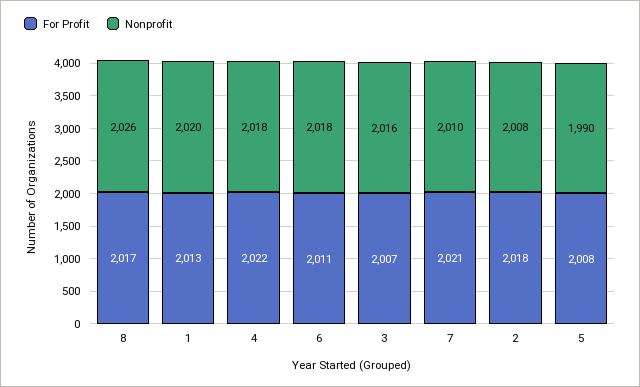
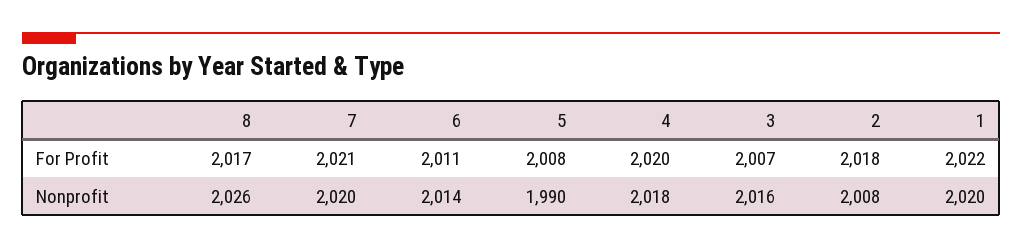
  {
    "For Profit": {
      "8": 2017,
-     "1": 2013,
+     "1": 2022,
-     "4": 2022,
+     "4": 2020,
      "6": 2011,
      "3": 2007,
      "7": 2021,
      "2": 2018,
      "5": 2008
    },
    "Nonprofit": {
      "8": 2026,
      "1": 2020,
      "4": 2018,
-     "6": 2018,
+     "6": 2014,
      "3": 2016,
-     "7": 2010,
+     "7": 2020,
      "2": 2008,
      "5": 1990
    }
  }

